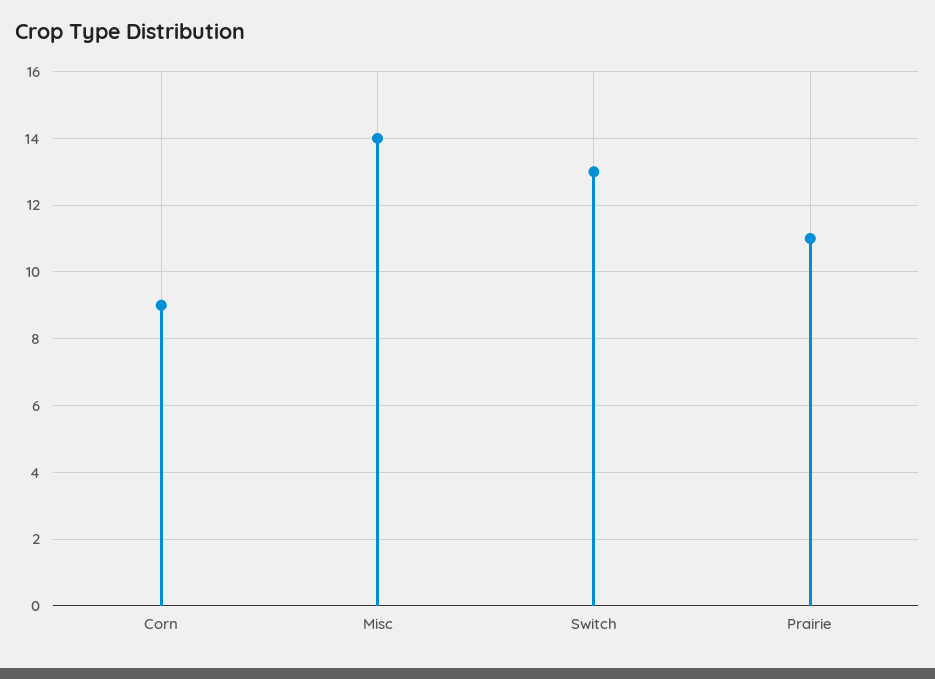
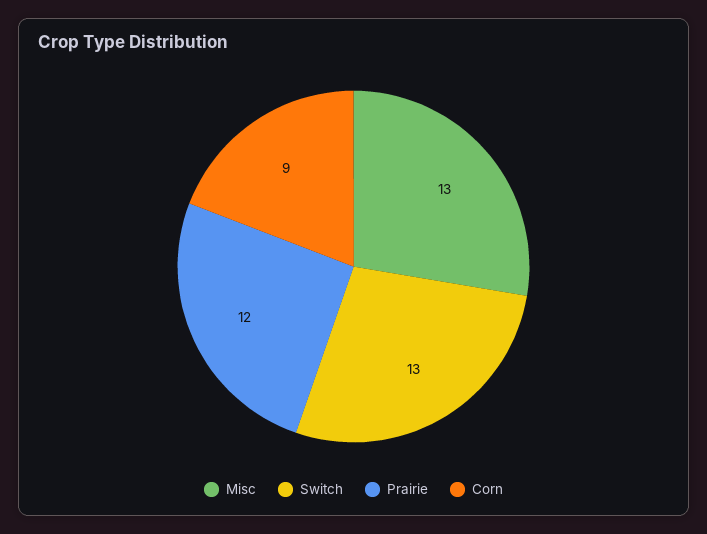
  {
    "Corn": 9,
-   "Misc": 14,
+   "Misc": 13,
    "Switch": 13,
-   "Prairie": 11
+   "Prairie": 12
  }

